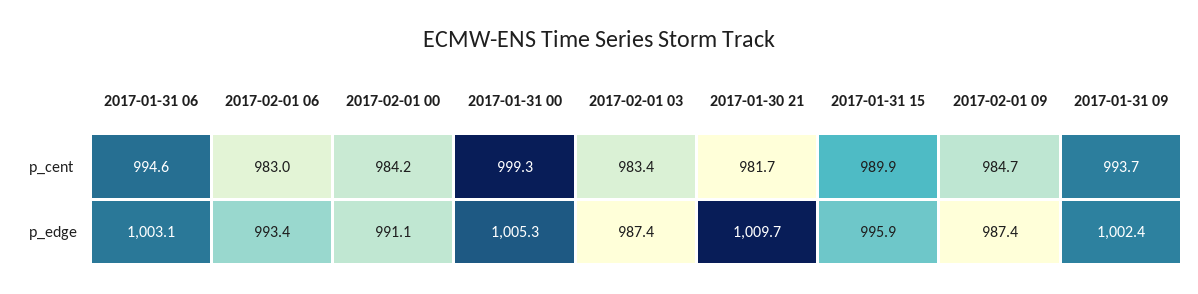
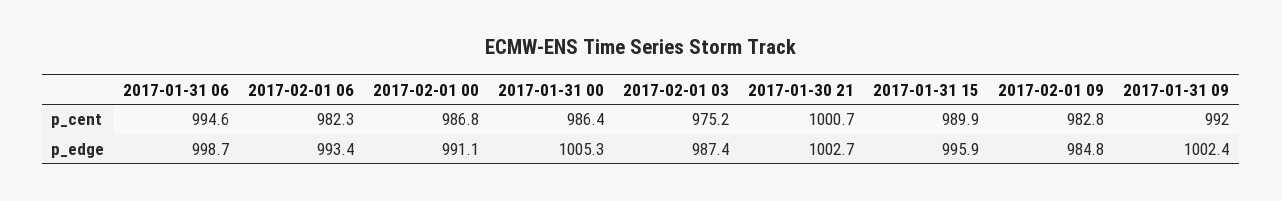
  {
    "2017-01-31 06": {
      "p_cent": 994.6,
-     "p_edge": 1003.1
+     "p_edge": 998.7
    },
    "2017-02-01 06": {
-     "p_cent": 983,
+     "p_cent": 982.3,
      "p_edge": 993.4
    },
    "2017-02-01 00": {
-     "p_cent": 984.2,
+     "p_cent": 986.8,
      "p_edge": 991.1
    },
    "2017-01-31 00": {
-     "p_cent": 999.3,
+     "p_cent": 986.4,
      "p_edge": 1005.3
    },
    "2017-02-01 03": {
-     "p_cent": 983.4,
+     "p_cent": 975.2,
      "p_edge": 987.4
    },
    "2017-01-30 21": {
-     "p_cent": 981.7,
+     "p_cent": 1000.7,
-     "p_edge": 1009.7
+     "p_edge": 1002.7
    },
    "2017-01-31 15": {
      "p_cent": 989.9,
      "p_edge": 995.9
    },
    "2017-02-01 09": {
-     "p_cent": 984.7,
+     "p_cent": 982.8,
-     "p_edge": 987.4
+     "p_edge": 984.8
    },
    "2017-01-31 09": {
-     "p_cent": 993.7,
+     "p_cent": 992,
      "p_edge": 1002.4
    }
  }

